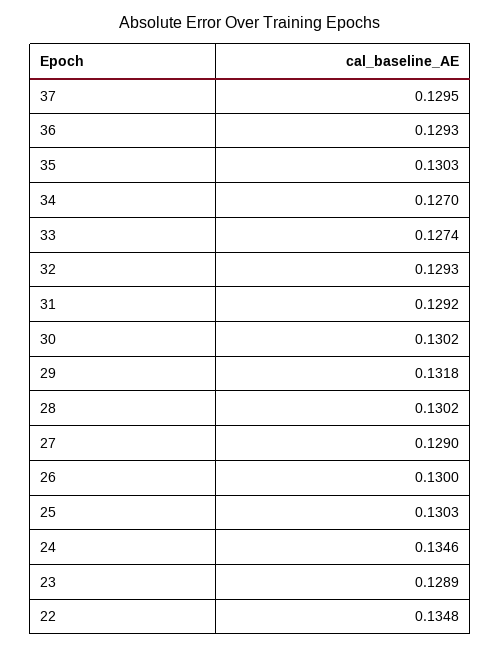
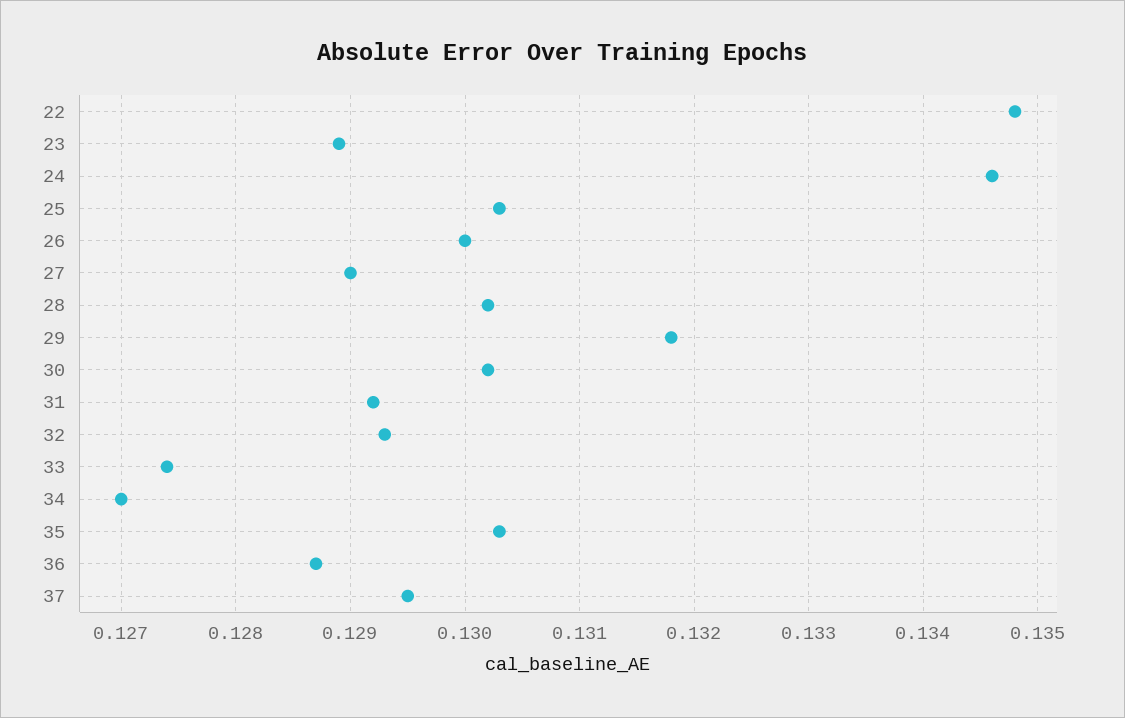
  {
    "37": 0.1295,
-   "36": 0.1293,
+   "36": 0.1287,
    "35": 0.1303,
    "34": 0.127,
    "33": 0.1274,
    "32": 0.1293,
    "31": 0.1292,
    "30": 0.1302,
    "29": 0.1318,
    "28": 0.1302,
    "27": 0.129,
    "26": 0.13,
    "25": 0.1303,
    "24": 0.1346,
    "23": 0.1289,
    "22": 0.1348
  }

